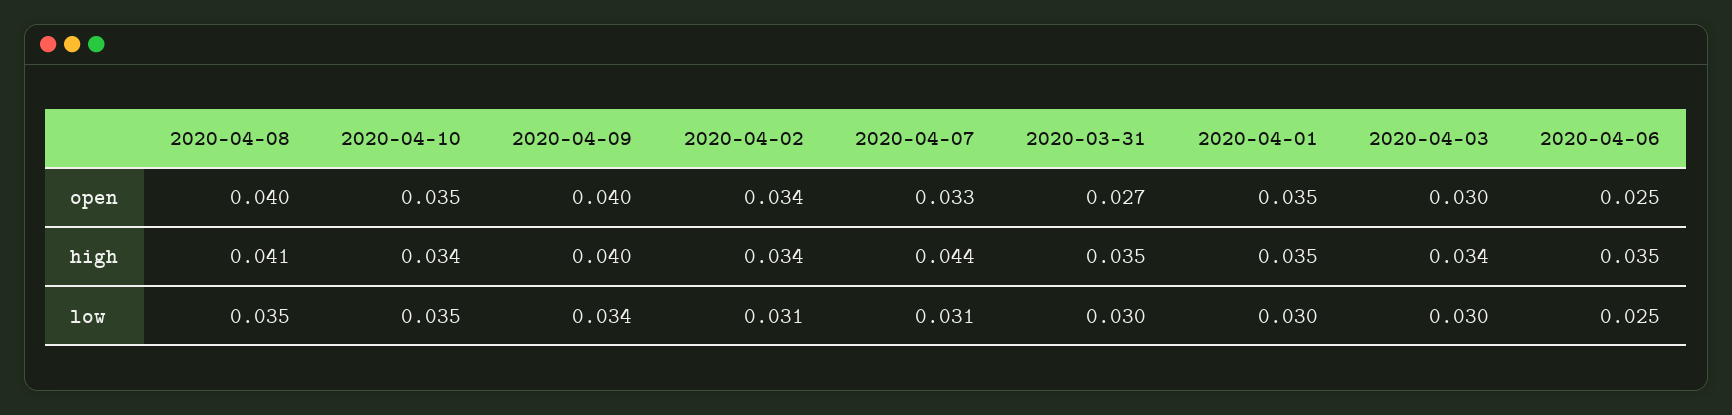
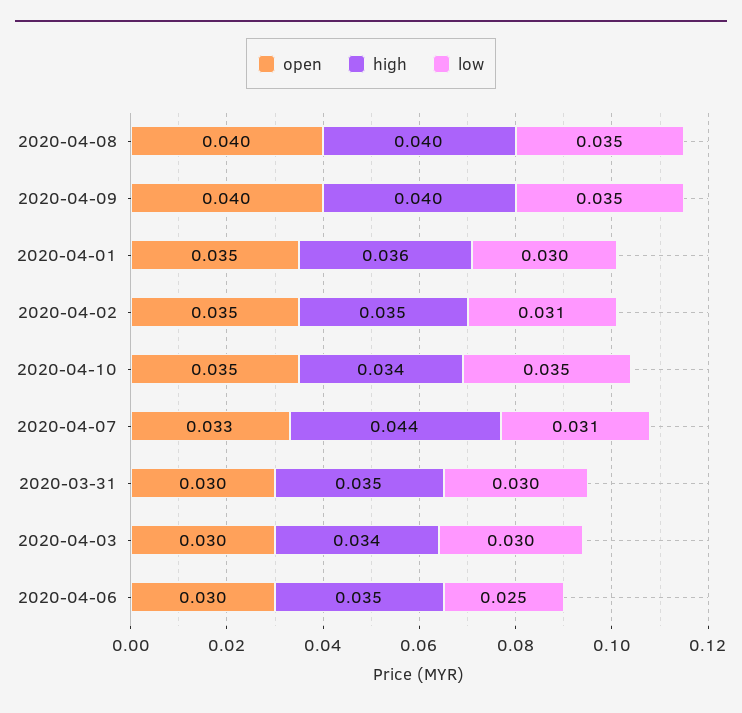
  {
    "open": {
      "2020-04-08": 0.04,
      "2020-04-10": 0.035,
      "2020-04-09": 0.04,
-     "2020-04-02": 0.034,
+     "2020-04-02": 0.035,
      "2020-04-07": 0.033,
-     "2020-03-31": 0.027,
+     "2020-03-31": 0.03,
      "2020-04-01": 0.035,
      "2020-04-03": 0.03,
-     "2020-04-06": 0.025
+     "2020-04-06": 0.03
    },
    "high": {
-     "2020-04-08": 0.041,
+     "2020-04-08": 0.04,
      "2020-04-10": 0.034,
      "2020-04-09": 0.04,
-     "2020-04-02": 0.034,
+     "2020-04-02": 0.035,
      "2020-04-07": 0.044,
      "2020-03-31": 0.035,
-     "2020-04-01": 0.035,
+     "2020-04-01": 0.036,
      "2020-04-03": 0.034,
      "2020-04-06": 0.035
    },
    "low": {
      "2020-04-08": 0.035,
      "2020-04-10": 0.035,
-     "2020-04-09": 0.034,
+     "2020-04-09": 0.035,
      "2020-04-02": 0.031,
      "2020-04-07": 0.031,
      "2020-03-31": 0.03,
      "2020-04-01": 0.03,
      "2020-04-03": 0.03,
      "2020-04-06": 0.025
    }
  }

